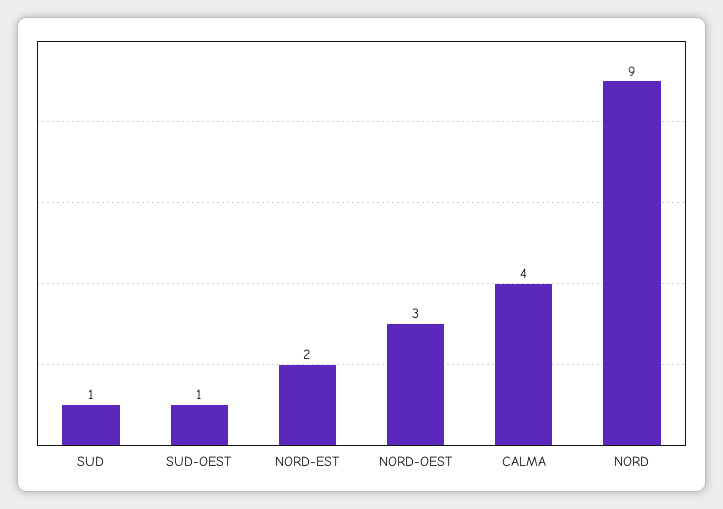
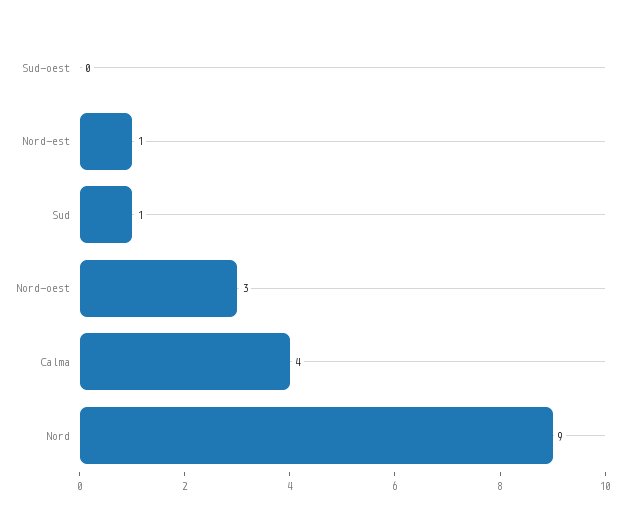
  {
    "SUD": 1,
-   "SUD-OEST": 1,
+   "SUD-OEST": 0,
-   "NORD-EST": 2,
+   "NORD-EST": 1,
    "NORD-OEST": 3,
    "CALMA": 4,
    "NORD": 9
  }

